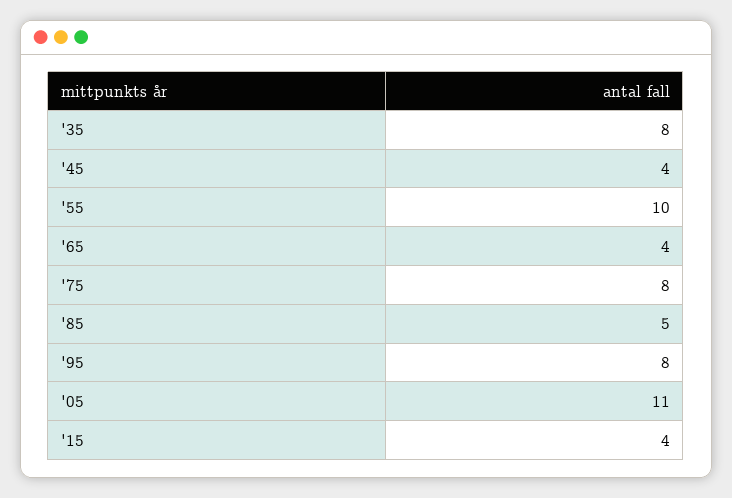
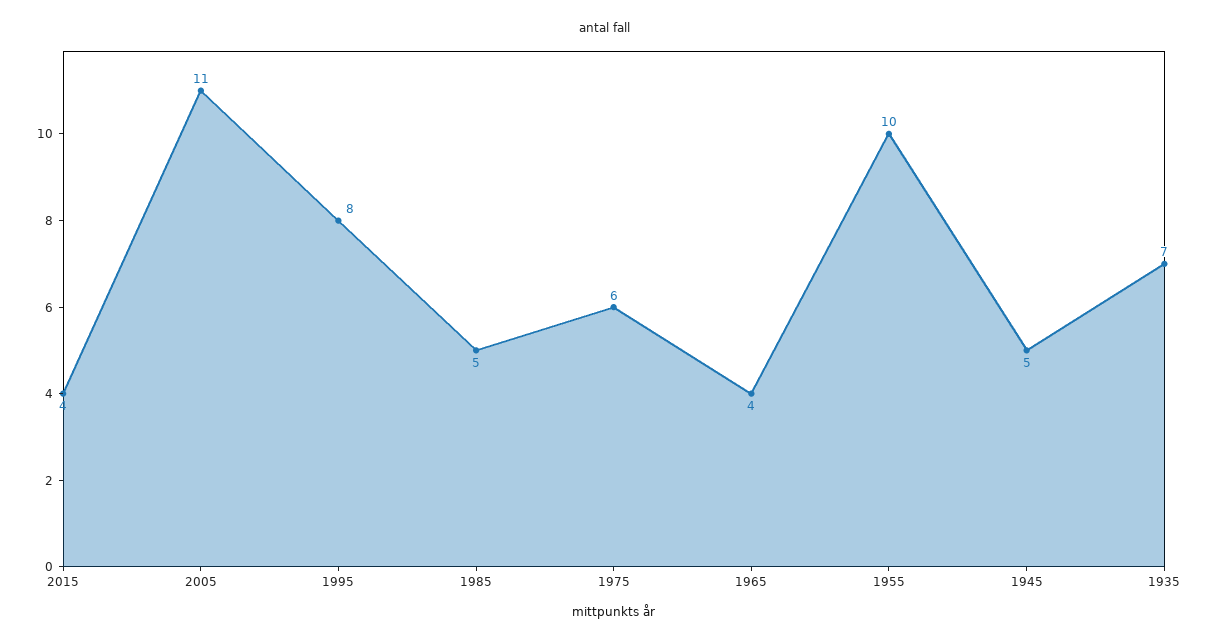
  {
-   "'35": 8,
+   "'35": 7,
-   "'45": 4,
+   "'45": 5,
    "'55": 10,
    "'65": 4,
-   "'75": 8,
+   "'75": 6,
    "'85": 5,
    "'95": 8,
    "'05": 11,
    "'15": 4
  }

